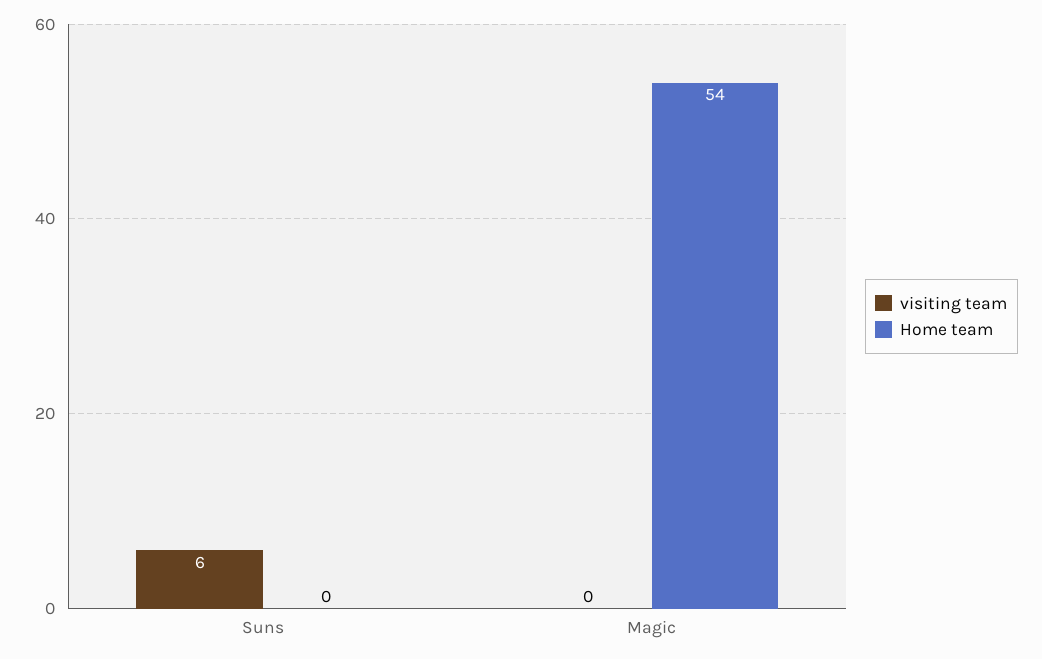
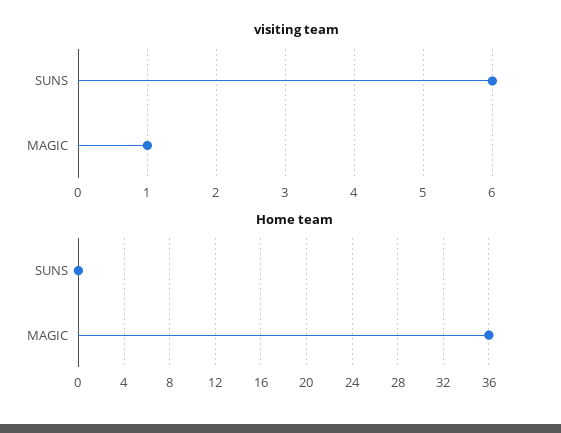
  {
    "visiting team": {
      "Suns": 6,
-     "Magic": 0
+     "Magic": 1
    },
    "Home team": {
      "Suns": 0,
-     "Magic": 54
+     "Magic": 36
    }
  }

